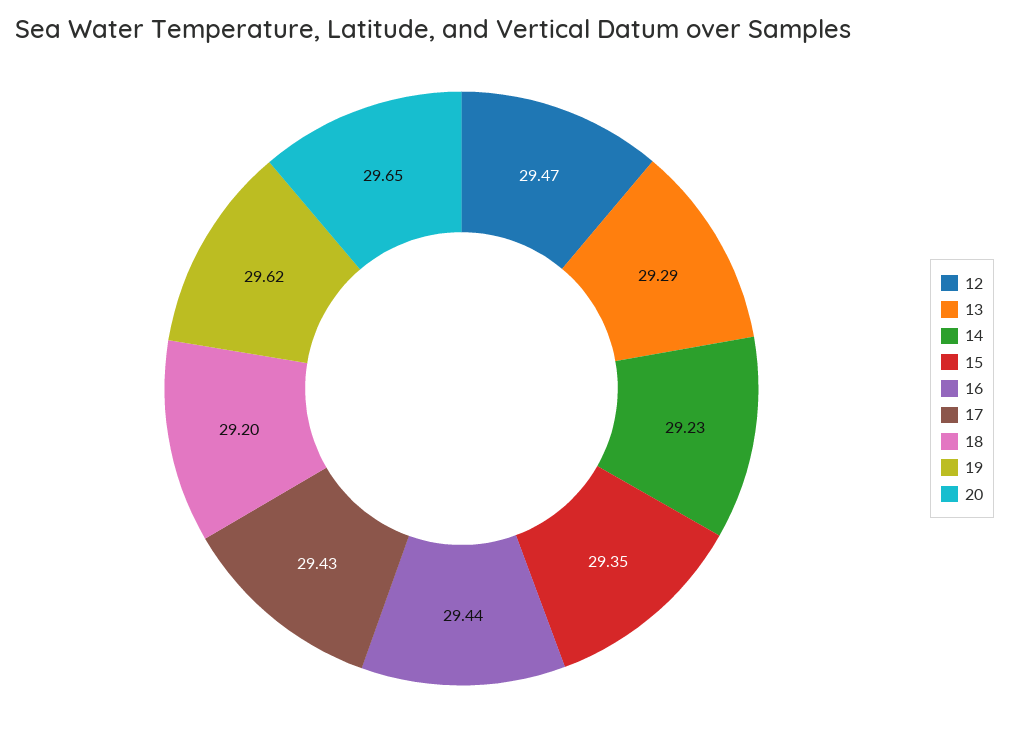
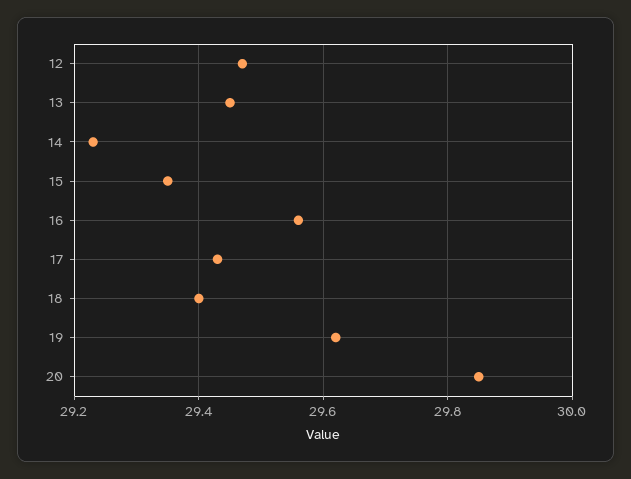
  {
    "12": 29.47,
-   "13": 29.29,
+   "13": 29.45,
    "14": 29.23,
    "15": 29.35,
-   "16": 29.44,
+   "16": 29.55,
    "17": 29.43,
-   "18": 29.2,
+   "18": 29.4,
    "19": 29.62,
-   "20": 29.65
+   "20": 29.85
  }

